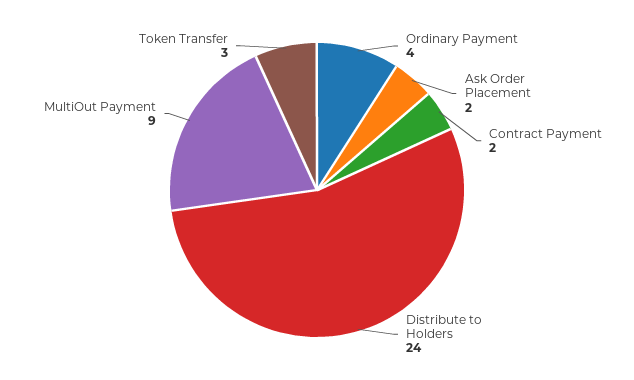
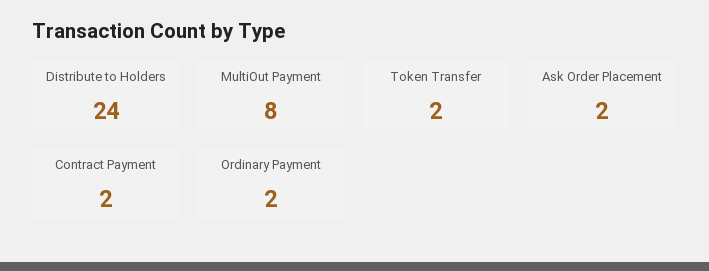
  {
-   "Ordinary Payment": 4,
+   "Ordinary Payment": 2,
    "Ask Order Placement": 2,
    "Contract Payment": 2,
    "Distribute to Holders": 24,
-   "MultiOut Payment": 9,
+   "MultiOut Payment": 8,
-   "Token Transfer": 3
+   "Token Transfer": 2
  }

